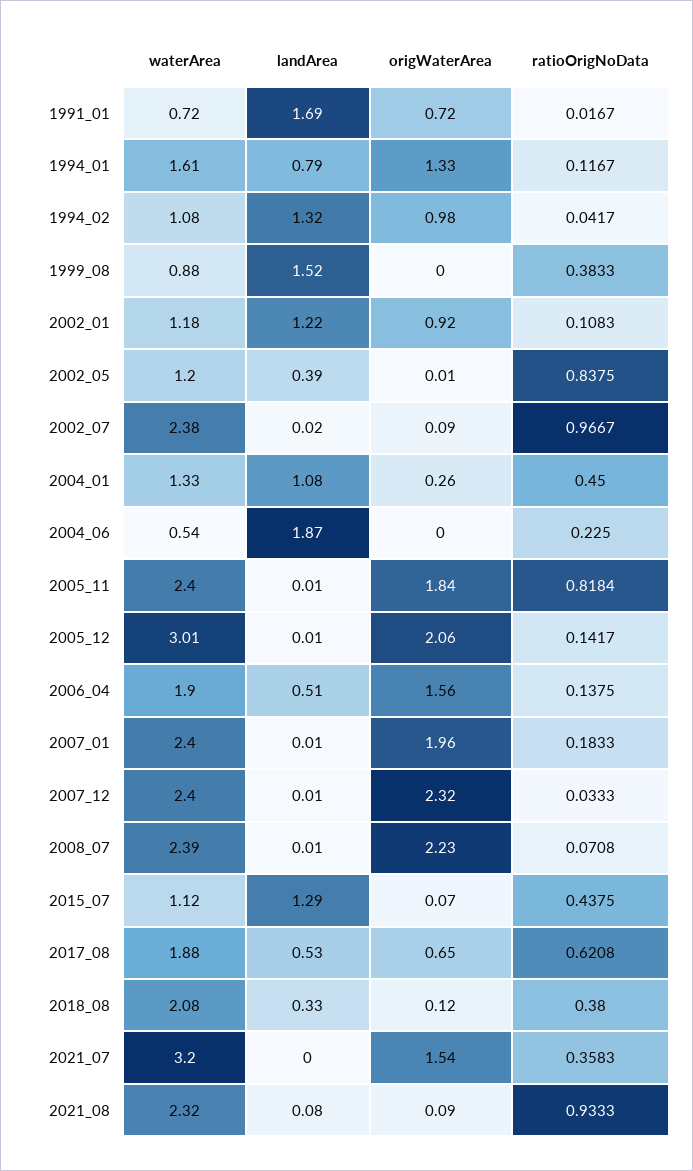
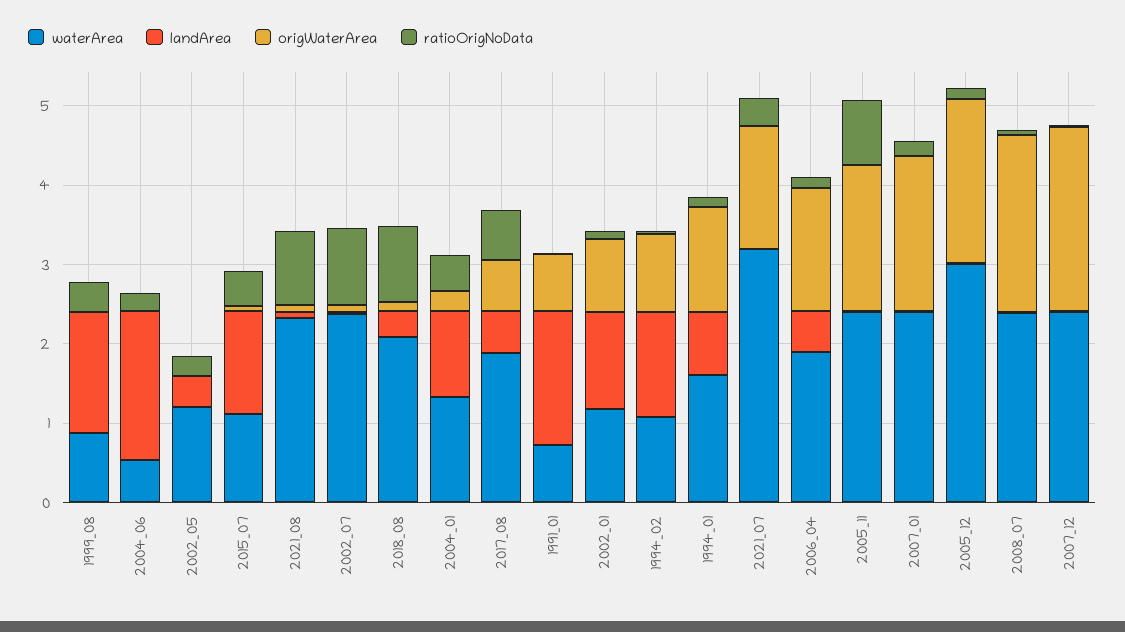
  {
    "waterArea": {
      "1991_01": 0.72,
      "1994_01": 1.61,
      "1994_02": 1.08,
      "1999_08": 0.88,
      "2002_01": 1.18,
      "2002_05": 1.2,
      "2002_07": 2.38,
      "2004_01": 1.33,
      "2004_06": 0.54,
      "2005_11": 2.4,
      "2005_12": 3.01,
      "2006_04": 1.9,
      "2007_01": 2.4,
      "2007_12": 2.4,
      "2008_07": 2.39,
      "2015_07": 1.12,
      "2017_08": 1.88,
      "2018_08": 2.08,
      "2021_07": 3.2,
      "2021_08": 2.32
    },
    "landArea": {
      "1991_01": 1.69,
      "1994_01": 0.79,
      "1994_02": 1.32,
      "1999_08": 1.52,
      "2002_01": 1.22,
      "2002_05": 0.39,
      "2002_07": 0.02,
      "2004_01": 1.08,
      "2004_06": 1.87,
      "2005_11": 0.01,
      "2005_12": 0.01,
      "2006_04": 0.51,
      "2007_01": 0.01,
      "2007_12": 0.01,
      "2008_07": 0.01,
      "2015_07": 1.29,
      "2017_08": 0.53,
      "2018_08": 0.33,
      "2021_07": 0,
      "2021_08": 0.08
    },
    "origWaterArea": {
      "1991_01": 0.72,
      "1994_01": 1.33,
      "1994_02": 0.98,
      "1999_08": 0,
      "2002_01": 0.92,
      "2002_05": 0.01,
      "2002_07": 0.09,
      "2004_01": 0.26,
      "2004_06": 0,
      "2005_11": 1.84,
      "2005_12": 2.06,
      "2006_04": 1.56,
      "2007_01": 1.96,
      "2007_12": 2.32,
      "2008_07": 2.23,
      "2015_07": 0.07,
      "2017_08": 0.65,
      "2018_08": 0.12,
      "2021_07": 1.54,
      "2021_08": 0.09
    },
    "ratioOrigNoData": {
      "1991_01": 0.0167,
      "1994_01": 0.1167,
      "1994_02": 0.0417,
      "1999_08": 0.3833,
      "2002_01": 0.1083,
-     "2002_05": 0.8375,
+     "2002_05": 0.2,
      "2002_07": 0.9667,
      "2004_01": 0.45,
      "2004_06": 0.225,
      "2005_11": 0.8184,
      "2005_12": 0.1417,
      "2006_04": 0.1375,
      "2007_01": 0.1833,
      "2007_12": 0.0333,
      "2008_07": 0.0708,
      "2015_07": 0.4375,
      "2017_08": 0.6208,
-     "2018_08": 0.38,
+     "2018_08": 1,
      "2021_07": 0.3583,
      "2021_08": 0.9333
    }
  }

